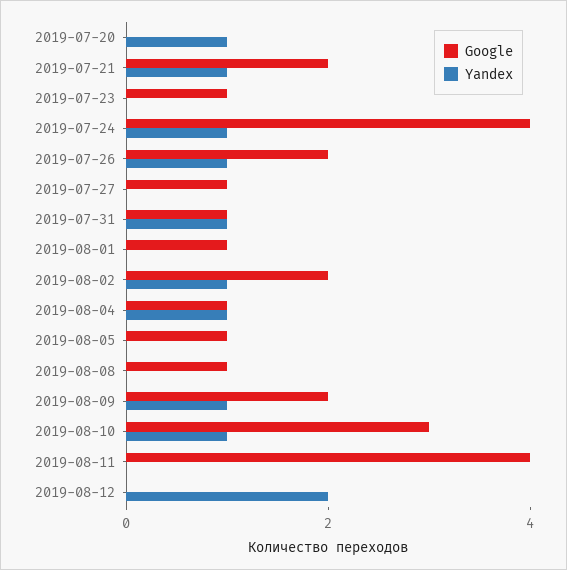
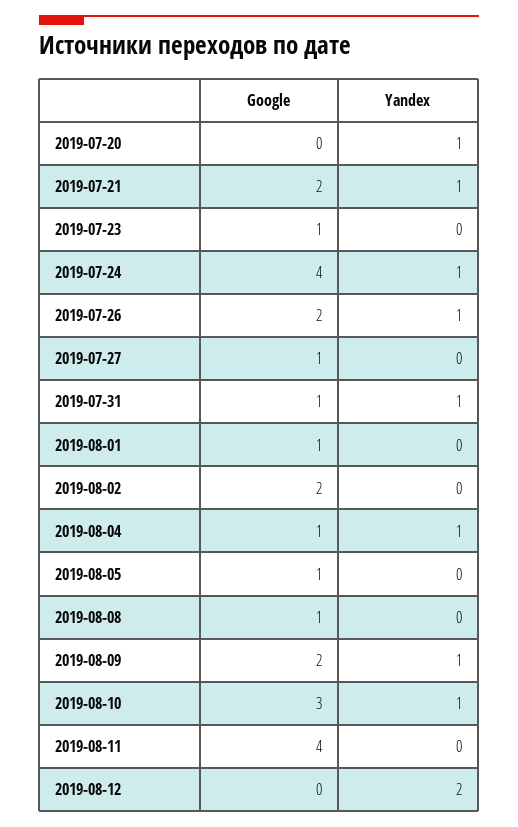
  {
    "Google": {
      "2019-07-20": 0,
      "2019-07-21": 2,
      "2019-07-23": 1,
      "2019-07-24": 4,
      "2019-07-26": 2,
      "2019-07-27": 1,
      "2019-07-31": 1,
      "2019-08-01": 1,
      "2019-08-02": 2,
      "2019-08-04": 1,
      "2019-08-05": 1,
      "2019-08-08": 1,
      "2019-08-09": 2,
      "2019-08-10": 3,
      "2019-08-11": 4,
      "2019-08-12": 0
    },
    "Yandex": {
      "2019-07-20": 1,
      "2019-07-21": 1,
      "2019-07-23": 0,
      "2019-07-24": 1,
      "2019-07-26": 1,
      "2019-07-27": 0,
      "2019-07-31": 1,
      "2019-08-01": 0,
-     "2019-08-02": 1,
+     "2019-08-02": 0,
      "2019-08-04": 1,
      "2019-08-05": 0,
      "2019-08-08": 0,
      "2019-08-09": 1,
      "2019-08-10": 1,
      "2019-08-11": 0,
      "2019-08-12": 2
    }
  }

